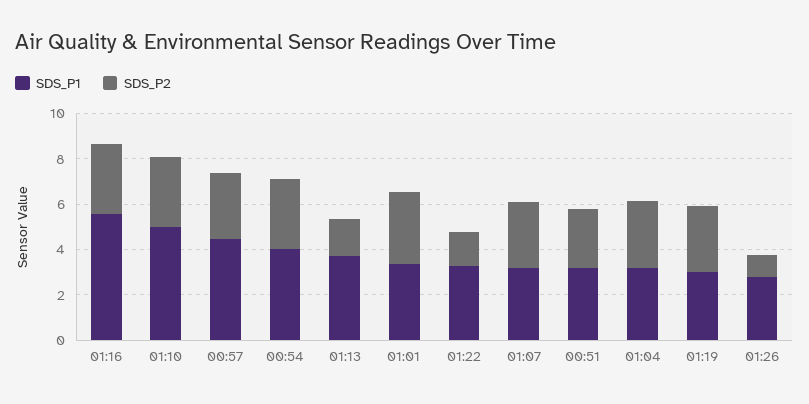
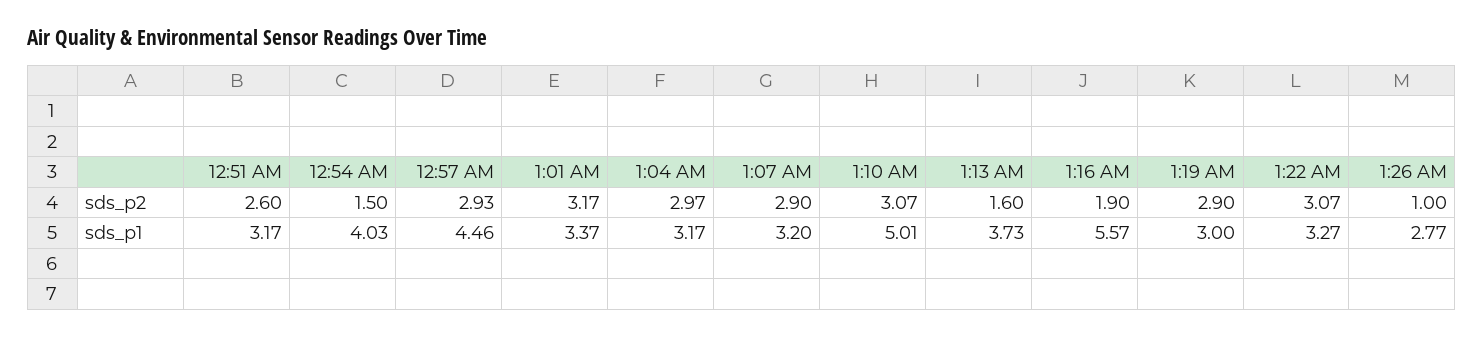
  {
    "SDS_P1": {
      "01:16": 5.57,
      "01:10": 5.01,
      "00:57": 4.46,
      "00:54": 4.03,
      "01:13": 3.73,
      "01:01": 3.37,
      "01:22": 3.27,
      "01:07": 3.2,
      "00:51": 3.17,
      "01:04": 3.17,
      "01:19": 3,
      "01:26": 2.77
    },
    "SDS_P2": {
-     "01:16": 3,
+     "01:16": 1.9,
      "01:10": 3.07,
      "00:57": 2.93,
-     "00:54": 3,
+     "00:54": 1.5,
      "01:13": 1.6,
      "01:01": 3.17,
-     "01:22": 1.5,
+     "01:22": 3.07,
      "01:07": 2.9,
      "00:51": 2.6,
      "01:04": 2.97,
      "01:19": 2.9,
      "01:26": 1
    }
  }

